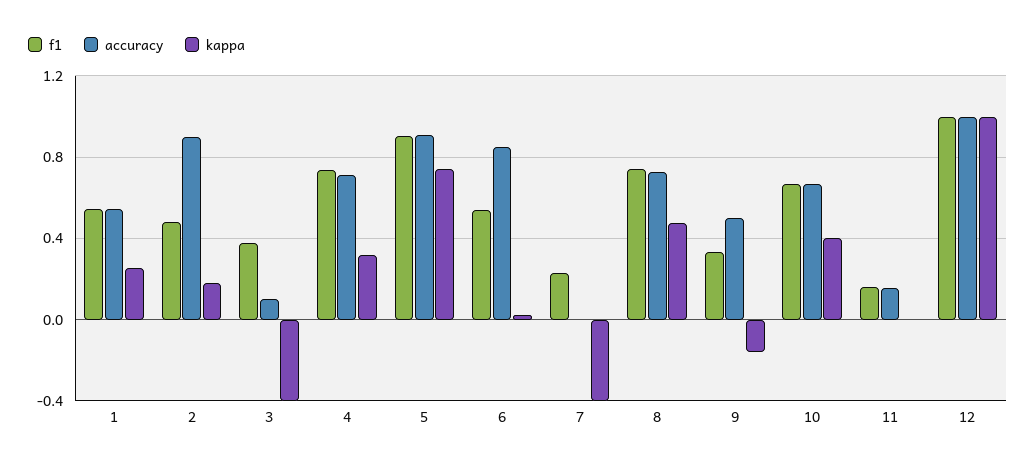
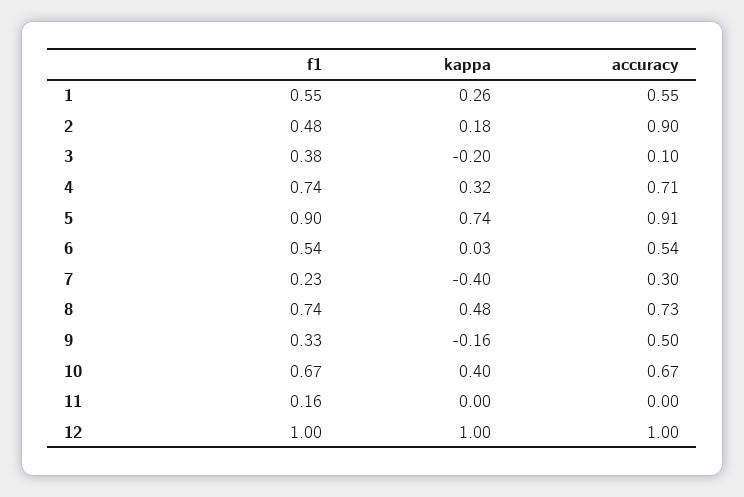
  {
    "f1": {
      "1": 0.55,
      "2": 0.48,
      "3": 0.38,
      "4": 0.74,
      "5": 0.9,
      "6": 0.54,
      "7": 0.23,
      "8": 0.74,
      "9": 0.33,
      "10": 0.67,
      "11": 0.16,
      "12": 1
    },
    "accuracy": {
      "1": 0.55,
      "2": 0.9,
      "3": 0.1,
      "4": 0.71,
      "5": 0.91,
-     "6": 0.85,
+     "6": 0.54,
-     "7": 0,
+     "7": 0.3,
      "8": 0.73,
      "9": 0.5,
      "10": 0.67,
-     "11": 0.15,
+     "11": 0,
      "12": 1
    },
    "kappa": {
      "1": 0.26,
      "2": 0.18,
-     "3": -0.4,
+     "3": -0.2,
      "4": 0.32,
      "5": 0.74,
      "6": 0.03,
      "7": -0.4,
      "8": 0.48,
      "9": -0.16,
      "10": 0.4,
      "11": 0,
      "12": 1
    }
  }

